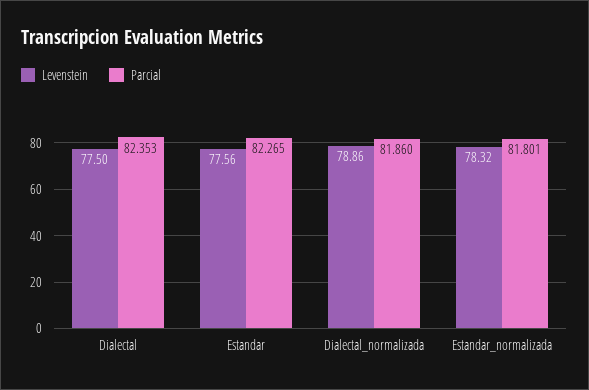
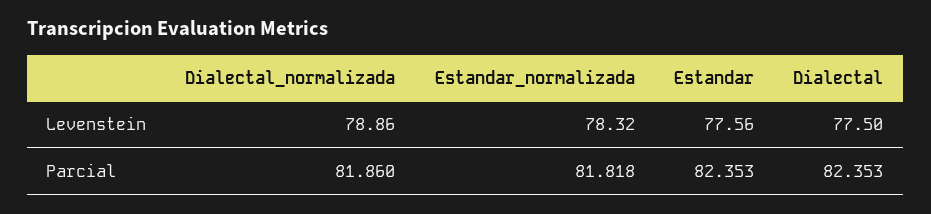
  {
    "Levenstein": {
      "Dialectal": 77.5,
      "Estandar": 77.56,
      "Dialectal_normalizada": 78.86,
      "Estandar_normalizada": 78.32
    },
    "Parcial": {
      "Dialectal": 82.353,
-     "Estandar": 82.265,
+     "Estandar": 82.353,
      "Dialectal_normalizada": 81.86,
-     "Estandar_normalizada": 81.801
+     "Estandar_normalizada": 81.818
    }
  }

